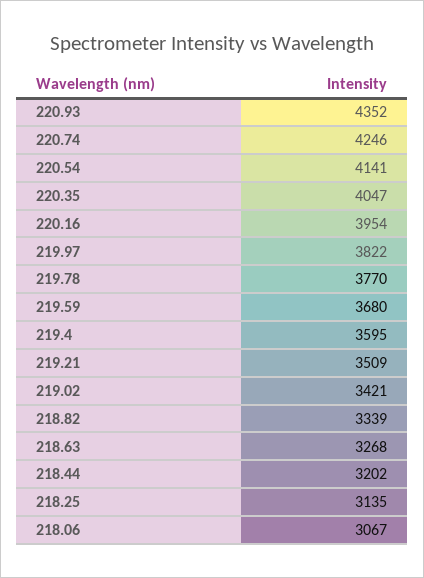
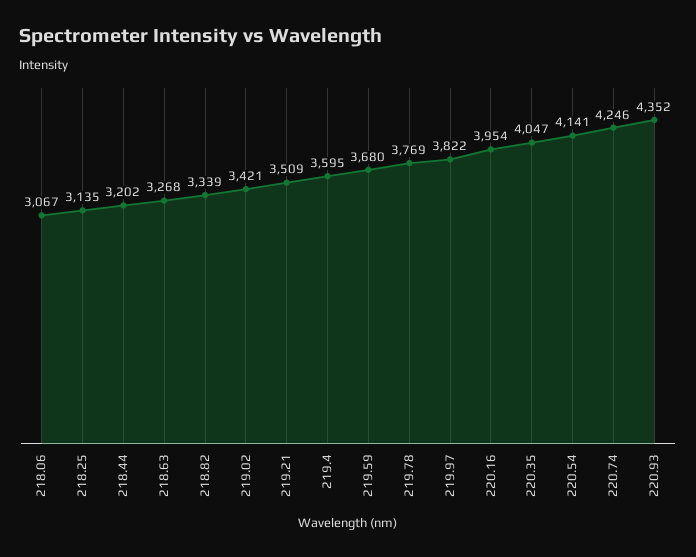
  {
    "220.93": 4352,
    "220.74": 4246,
    "220.54": 4141,
    "220.35": 4047,
    "220.16": 3954,
    "219.97": 3822,
-   "219.78": 3770,
+   "219.78": 3769,
    "219.59": 3680,
    "219.4": 3595,
    "219.21": 3509,
    "219.02": 3421,
    "218.82": 3339,
    "218.63": 3268,
    "218.44": 3202,
    "218.25": 3135,
    "218.06": 3067
  }

